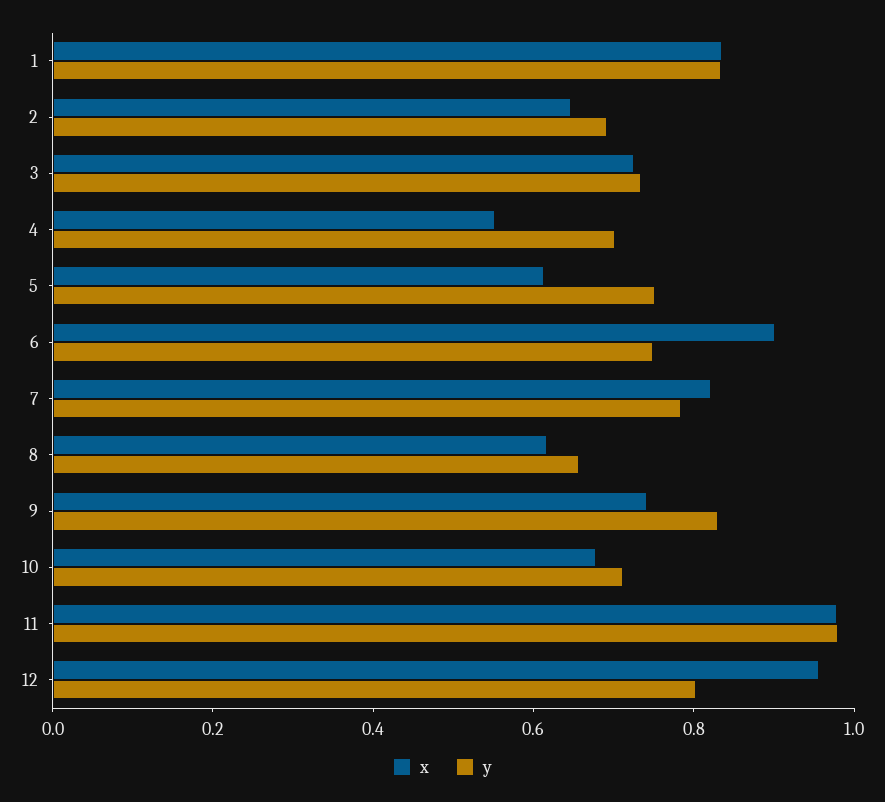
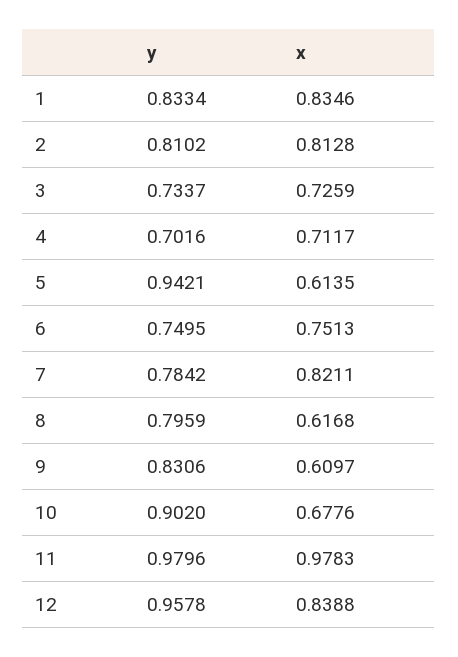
  {
    "x": {
      "1": 0.8346,
-     "2": 0.65,
+     "2": 0.8128,
      "3": 0.7259,
-     "4": 0.55,
+     "4": 0.7117,
      "5": 0.6135,
-     "6": 0.9,
+     "6": 0.7513,
      "7": 0.8211,
      "8": 0.6168,
-     "9": 0.75,
+     "9": 0.6097,
      "10": 0.6776,
      "11": 0.9783,
-     "12": 0.95
+     "12": 0.8388
    },
    "y": {
      "1": 0.8334,
-     "2": 0.7,
+     "2": 0.8102,
      "3": 0.7337,
      "4": 0.7016,
-     "5": 0.75,
+     "5": 0.9421,
      "6": 0.7495,
      "7": 0.7842,
-     "8": 0.65,
+     "8": 0.7959,
      "9": 0.8306,
-     "10": 0.7,
+     "10": 0.902,
      "11": 0.9796,
-     "12": 0.8
+     "12": 0.9578
    }
  }

